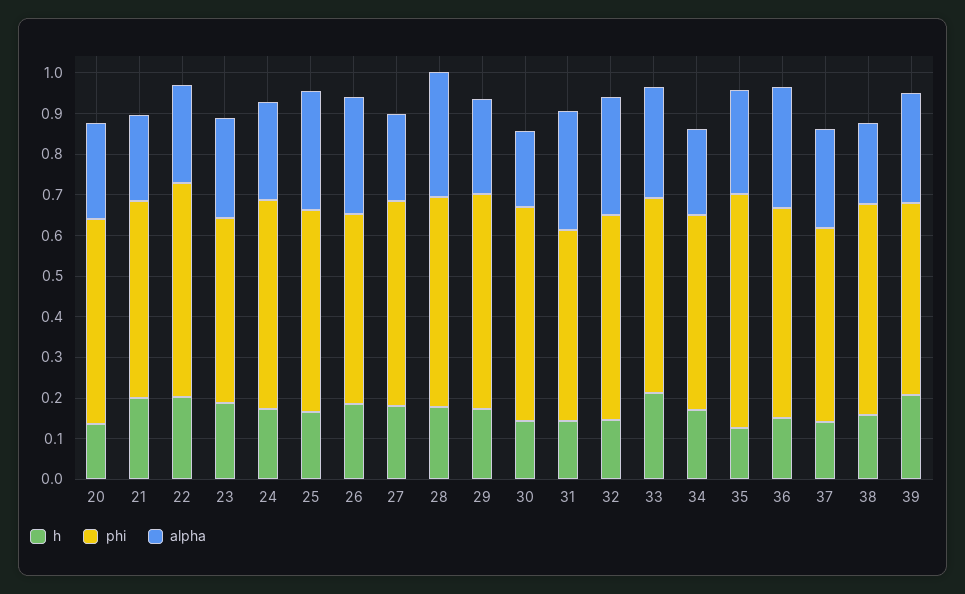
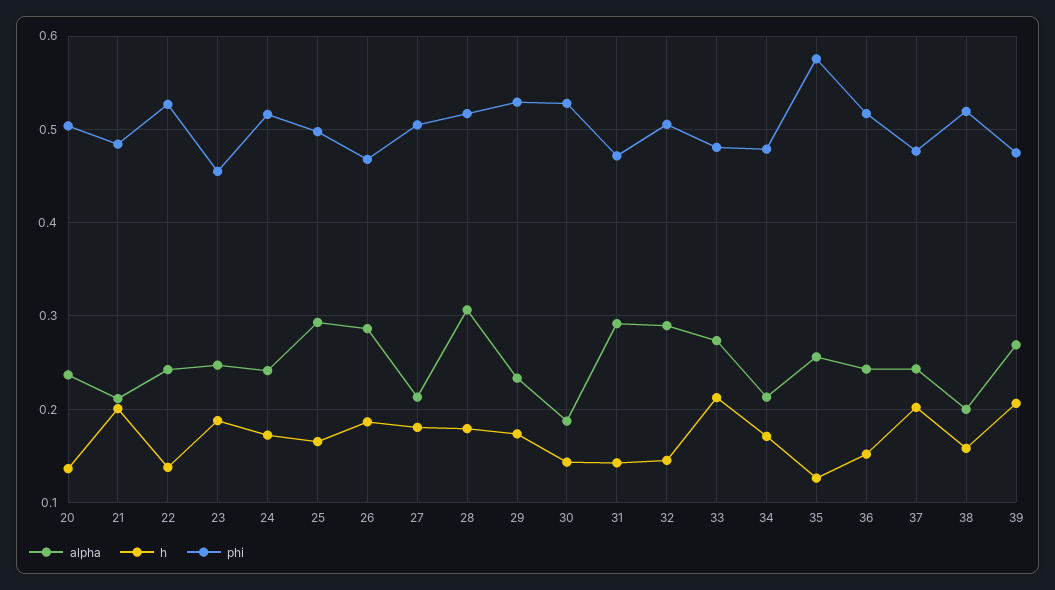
  {
    "h": {
      "20": 0.14,
      "21": 0.2,
-     "22": 0.2,
+     "22": 0.14,
      "23": 0.19,
      "24": 0.17,
      "25": 0.17,
      "26": 0.19,
      "27": 0.18,
      "28": 0.18,
      "29": 0.17,
      "30": 0.14,
      "31": 0.14,
      "32": 0.15,
      "33": 0.21,
      "34": 0.17,
      "35": 0.13,
      "36": 0.15,
-     "37": 0.14,
+     "37": 0.2,
      "38": 0.16,
      "39": 0.21
    },
    "phi": {
      "20": 0.5,
      "21": 0.48,
      "22": 0.53,
      "23": 0.46,
      "24": 0.52,
      "25": 0.5,
      "26": 0.47,
      "27": 0.5,
      "28": 0.52,
      "29": 0.53,
      "30": 0.53,
      "31": 0.47,
      "32": 0.51,
      "33": 0.48,
      "34": 0.48,
      "35": 0.58,
      "36": 0.52,
      "37": 0.48,
      "38": 0.52,
      "39": 0.47
    },
    "alpha": {
      "20": 0.24,
      "21": 0.21,
      "22": 0.24,
      "23": 0.25,
      "24": 0.24,
      "25": 0.29,
      "26": 0.29,
      "27": 0.21,
      "28": 0.31,
      "29": 0.23,
      "30": 0.19,
      "31": 0.29,
      "32": 0.29,
      "33": 0.27,
      "34": 0.21,
      "35": 0.26,
-     "36": 0.3,
+     "36": 0.24,
      "37": 0.24,
      "38": 0.2,
      "39": 0.27
    }
  }

